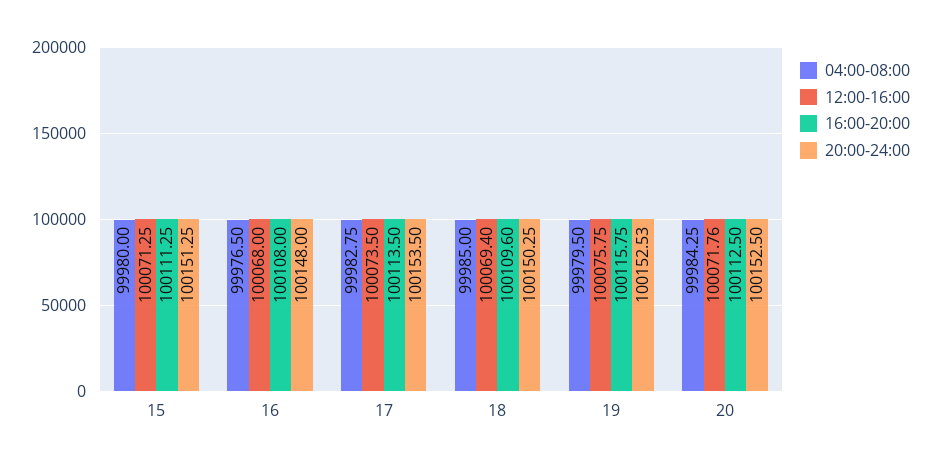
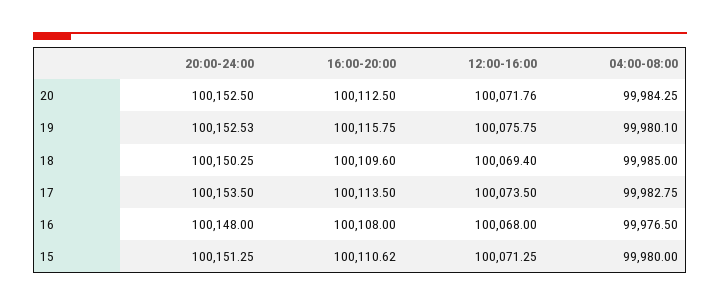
  {
    "04:00-08:00": {
      "15": 99980,
      "16": 99976.5,
      "17": 99982.75,
      "18": 99985,
-     "19": 99979.5,
+     "19": 99980.1,
      "20": 99984.25
    },
    "12:00-16:00": {
      "15": 100071.25,
      "16": 100068,
      "17": 100073.5,
      "18": 100069.4,
      "19": 100075.75,
      "20": 100071.76
    },
    "16:00-20:00": {
-     "15": 100111.25,
+     "15": 100110.62,
      "16": 100108,
      "17": 100113.5,
      "18": 100109.6,
      "19": 100115.75,
      "20": 100112.5
    },
    "20:00-24:00": {
      "15": 100151.25,
      "16": 100148,
      "17": 100153.5,
      "18": 100150.25,
      "19": 100152.53,
      "20": 100152.5
    }
  }

